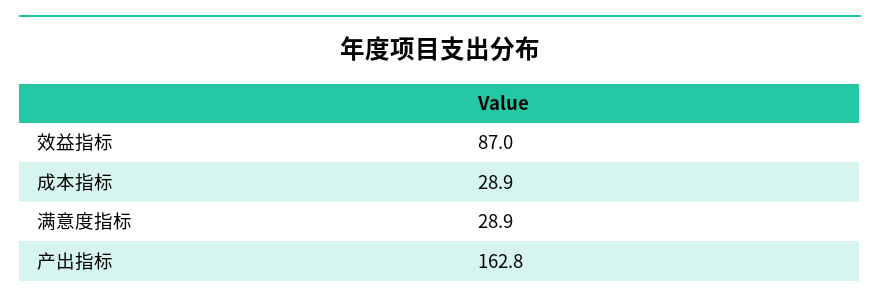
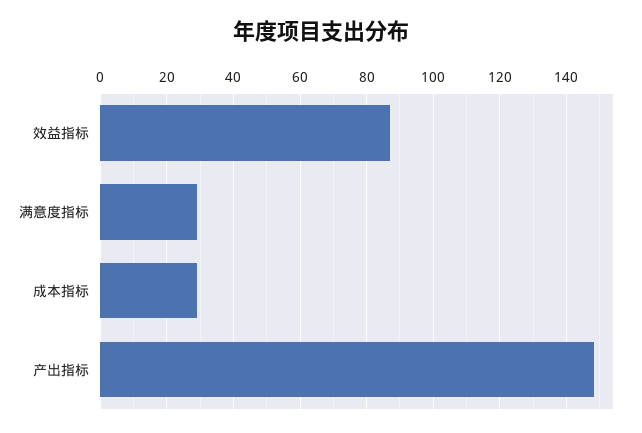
  {
    "效益指标": 87,
    "成本指标": 28.9,
    "满意度指标": 28.9,
-   "产出指标": 162.8
+   "产出指标": 148
  }

